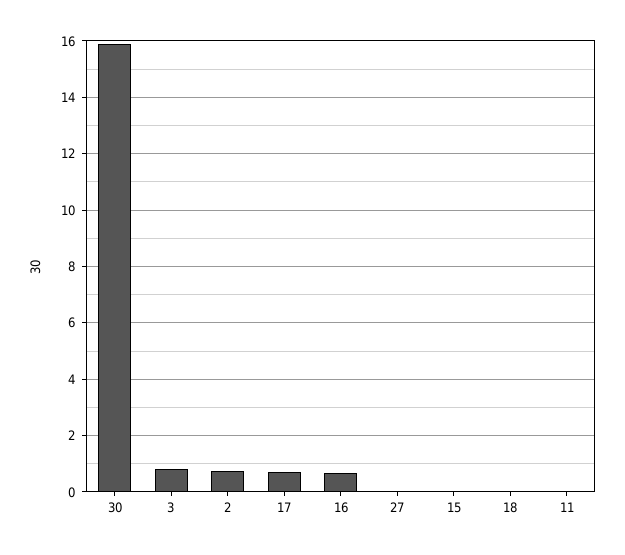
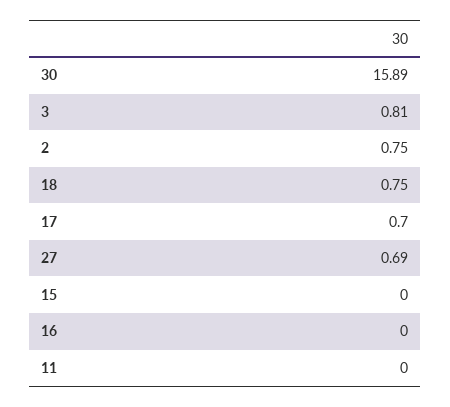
  {
    "30": 15.89,
    "3": 0.81,
    "2": 0.75,
    "17": 0.7,
-   "16": 0.75,
+   "16": 0,
-   "27": 0,
+   "27": 0.69,
    "15": 0,
-   "18": 0,
+   "18": 0.75,
    "11": 0
  }

